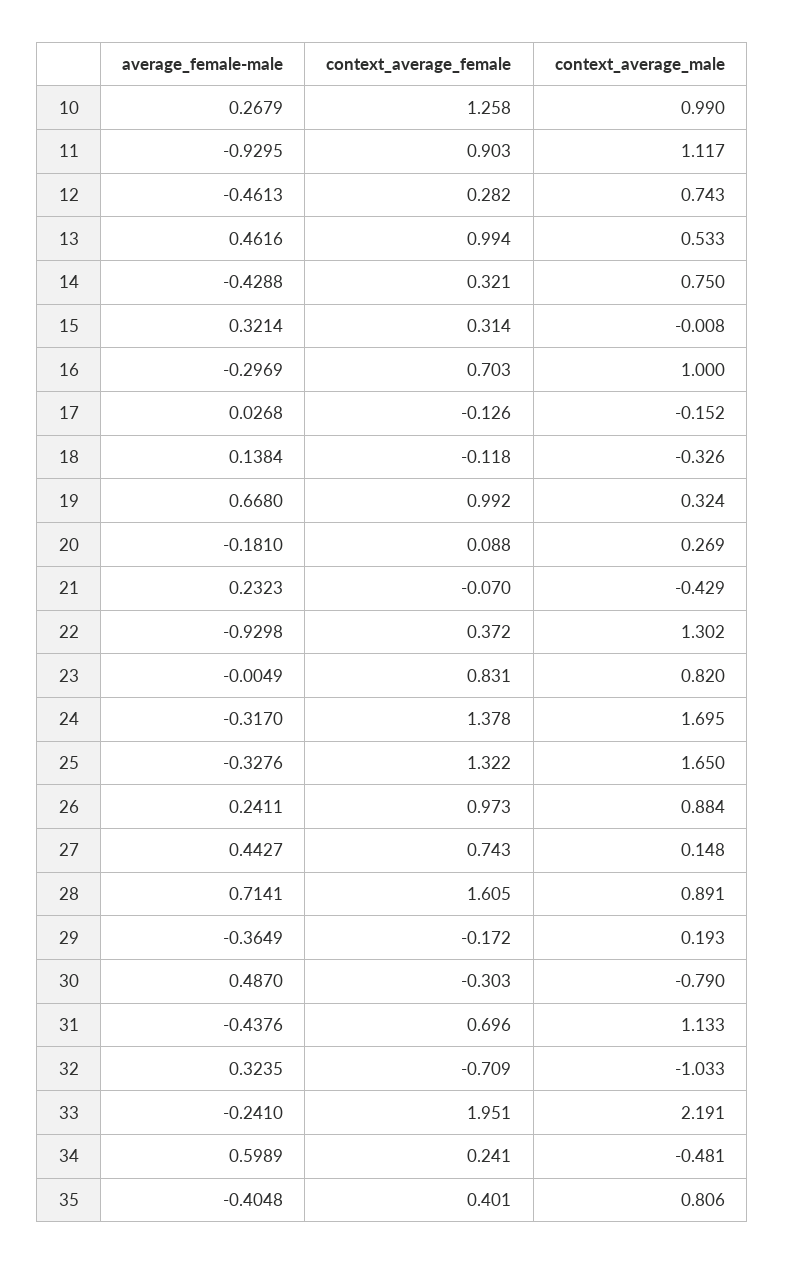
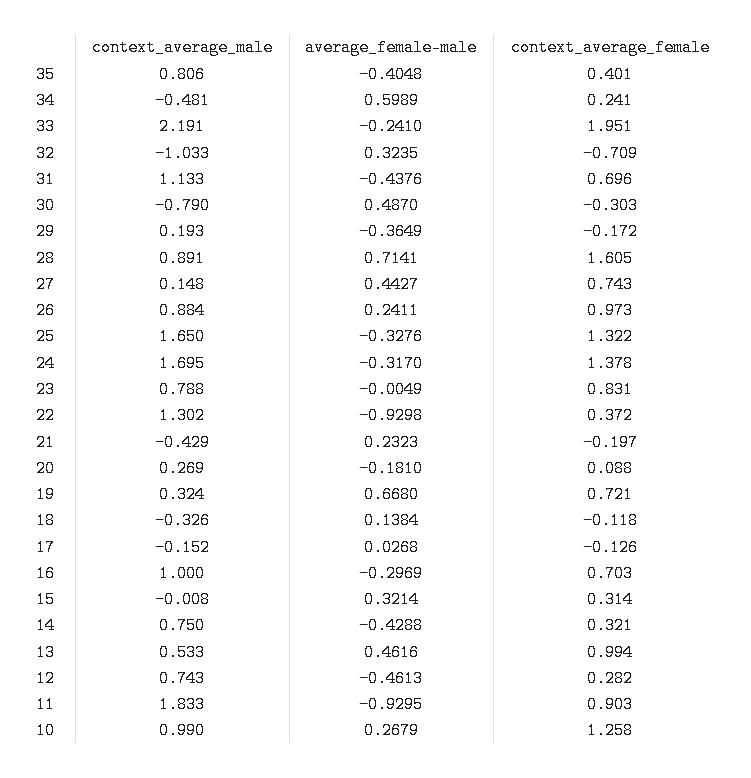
  {
    "average_female-male": {
      "10": 0.2679,
      "11": -0.9295,
      "12": -0.4613,
      "13": 0.4616,
      "14": -0.4288,
      "15": 0.3214,
      "16": -0.2969,
      "17": 0.0268,
      "18": 0.1384,
      "19": 0.668,
      "20": -0.181,
      "21": 0.2323,
      "22": -0.9298,
      "23": -0.0049,
      "24": -0.317,
      "25": -0.3276,
      "26": 0.2411,
      "27": 0.4427,
      "28": 0.7141,
      "29": -0.3649,
      "30": 0.487,
      "31": -0.4376,
      "32": 0.3235,
      "33": -0.241,
      "34": 0.5989,
      "35": -0.4048
    },
    "context_average_female": {
      "10": 1.258,
      "11": 0.903,
      "12": 0.282,
      "13": 0.994,
      "14": 0.321,
      "15": 0.314,
      "16": 0.703,
      "17": -0.126,
      "18": -0.118,
-     "19": 0.992,
+     "19": 0.721,
      "20": 0.088,
-     "21": -0.07,
+     "21": -0.197,
      "22": 0.372,
      "23": 0.831,
      "24": 1.378,
      "25": 1.322,
      "26": 0.973,
      "27": 0.743,
      "28": 1.605,
      "29": -0.172,
      "30": -0.303,
      "31": 0.696,
      "32": -0.709,
      "33": 1.951,
      "34": 0.241,
      "35": 0.401
    },
    "context_average_male": {
      "10": 0.99,
-     "11": 1.117,
+     "11": 1.833,
      "12": 0.743,
      "13": 0.533,
      "14": 0.75,
      "15": -0.008,
      "16": 1,
      "17": -0.152,
      "18": -0.326,
      "19": 0.324,
      "20": 0.269,
      "21": -0.429,
      "22": 1.302,
-     "23": 0.82,
+     "23": 0.788,
      "24": 1.695,
      "25": 1.65,
      "26": 0.884,
      "27": 0.148,
      "28": 0.891,
      "29": 0.193,
      "30": -0.79,
      "31": 1.133,
      "32": -1.033,
      "33": 2.191,
      "34": -0.481,
      "35": 0.806
    }
  }

